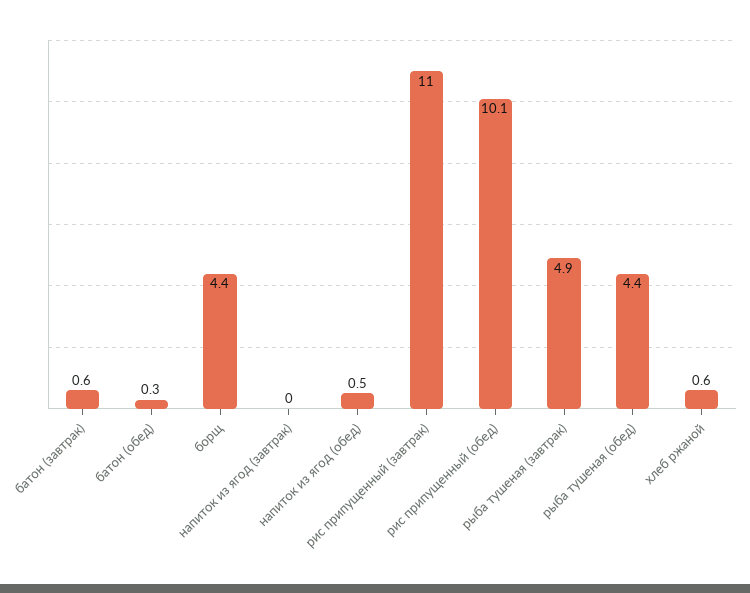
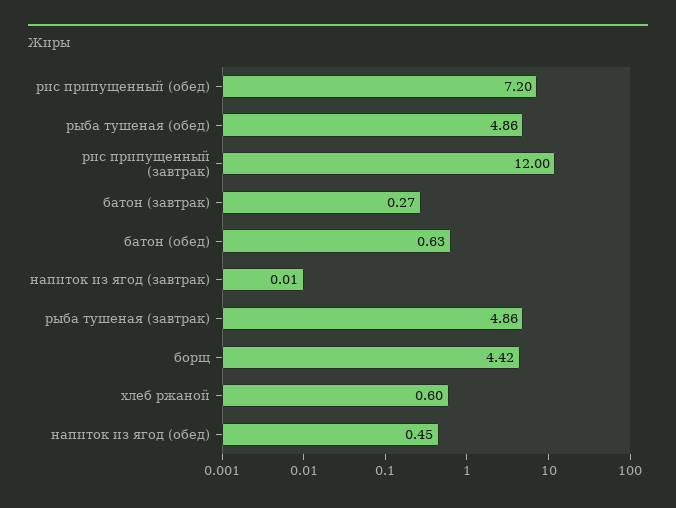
  {
-   "батон (завтрак)": 0.6,
+   "батон (завтрак)": 0.27,
-   "батон (обед)": 0.3,
+   "батон (обед)": 0.63,
    "борщ": 4.42,
    "напиток из ягод (завтрак)": 0.01,
    "напиток из ягод (обед)": 0.45,
-   "рис припущенный (завтрак)": 11,
+   "рис припущенный (завтрак)": 12,
-   "рис припущенный (обед)": 10.1,
+   "рис припущенный (обед)": 7.2,
    "рыба тушеная (завтрак)": 4.86,
-   "рыба тушеная (обед)": 4.4,
+   "рыба тушеная (обед)": 4.86,
    "хлеб ржаной": 0.6
  }

